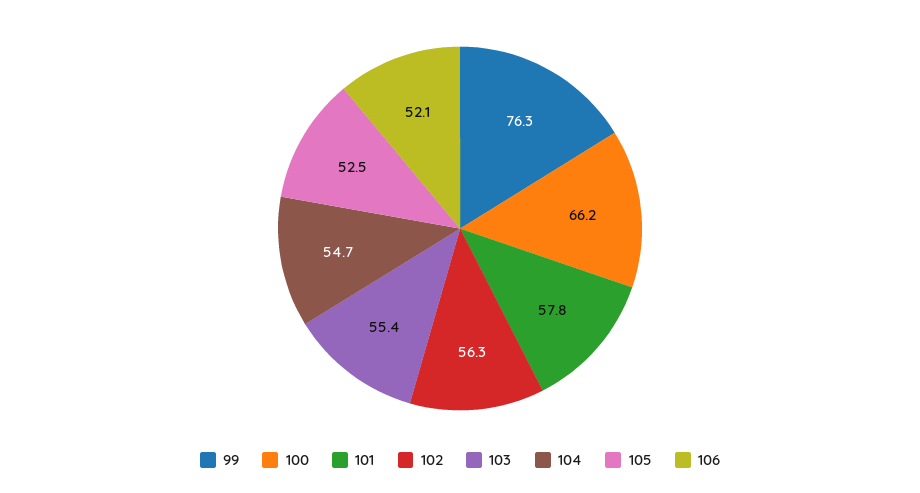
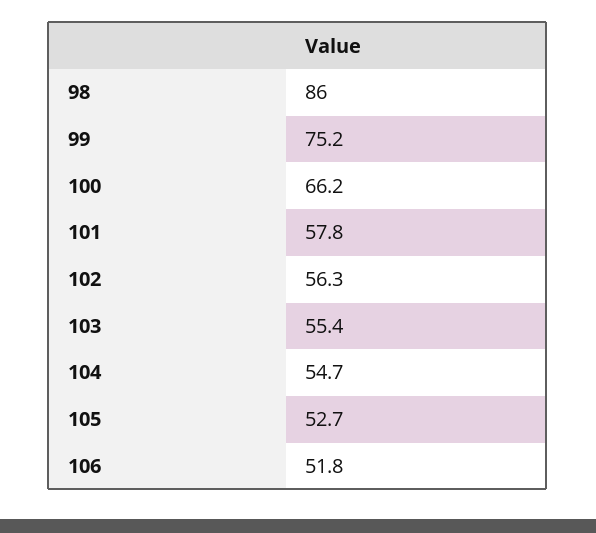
  {
-   "99": 76.3,
+   "99": 75.2,
    "100": 66.2,
    "101": 57.8,
    "102": 56.3,
    "103": 55.4,
    "104": 54.7,
-   "105": 52.5,
+   "105": 52.7,
-   "106": 52.1
+   "106": 51.8,
+   "98": 86
  }

